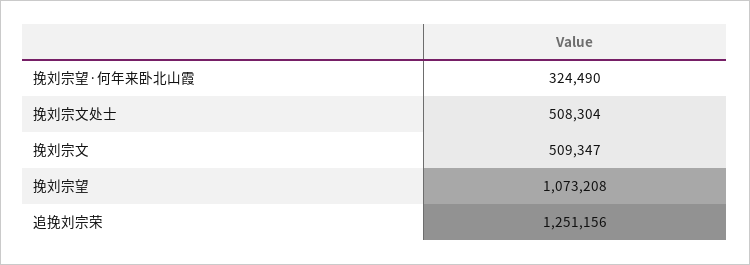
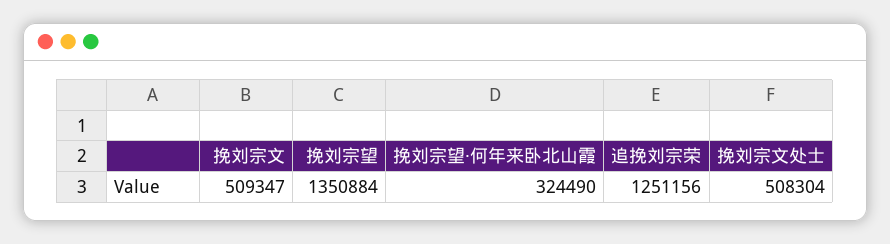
  {
    "挽刘宗望·何年来卧北山霞": 324490,
    "挽刘宗文处士": 508304,
    "挽刘宗文": 509347,
-   "挽刘宗望": 1073208,
+   "挽刘宗望": 1350884,
    "追挽刘宗荣": 1251156
  }

